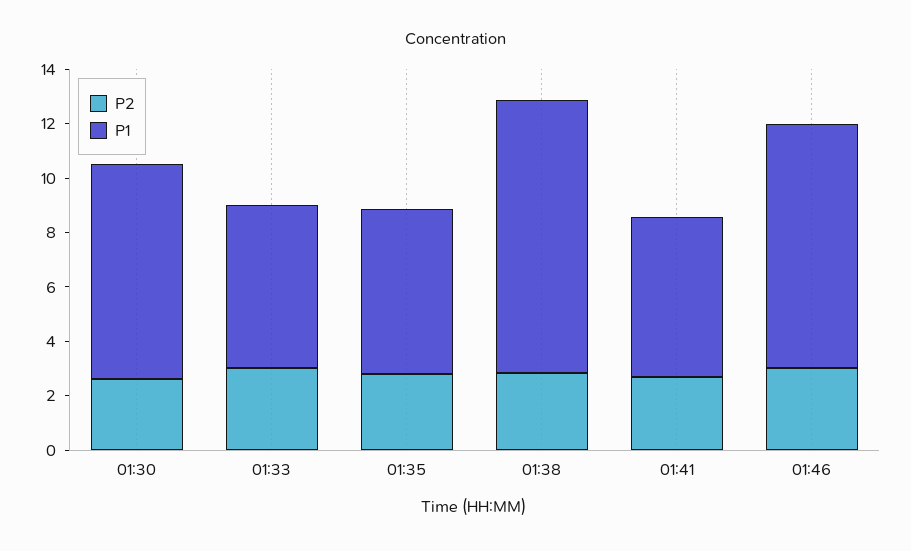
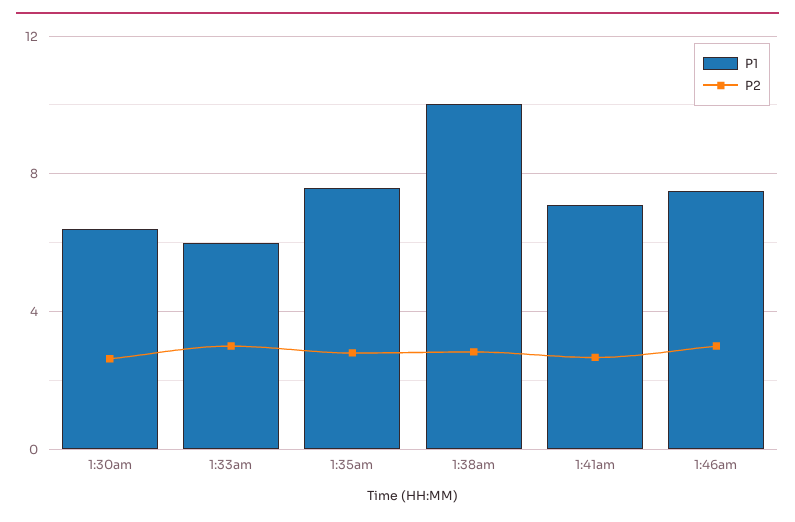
  {
    "P2": {
      "01:30": 2.5,
      "01:33": 3,
      "01:35": 3,
      "01:38": 3,
      "01:41": 2.5,
      "01:46": 3
    },
    "P1": {
-     "01:30": 8,
+     "01:30": 6.5,
      "01:33": 6,
-     "01:35": 6,
+     "01:35": 7.5,
      "01:38": 10,
-     "01:41": 6,
+     "01:41": 7,
-     "01:46": 9
+     "01:46": 7.5
    }
  }

